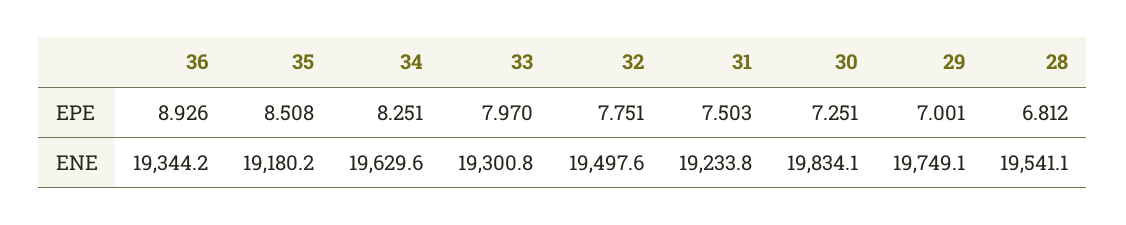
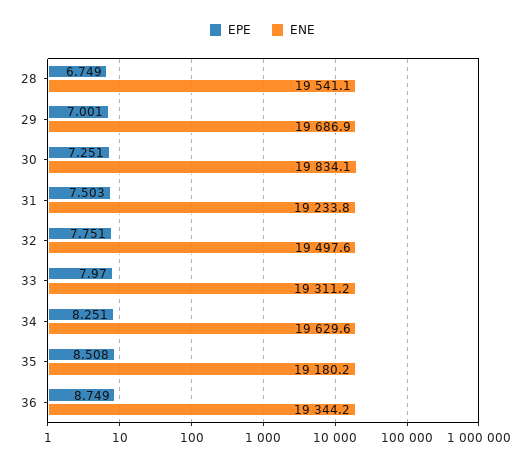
  {
    "EPE": {
-     "36": 8.926,
+     "36": 8.749,
      "35": 8.508,
      "34": 8.251,
      "33": 7.97,
      "32": 7.751,
      "31": 7.503,
      "30": 7.251,
      "29": 7.001,
-     "28": 6.812
+     "28": 6.749
    },
    "ENE": {
      "36": 19344.2,
      "35": 19180.2,
      "34": 19629.6,
-     "33": 19300.8,
+     "33": 19311.2,
      "32": 19497.6,
      "31": 19233.8,
      "30": 19834.1,
-     "29": 19749.1,
+     "29": 19686.9,
      "28": 19541.1
    }
  }

